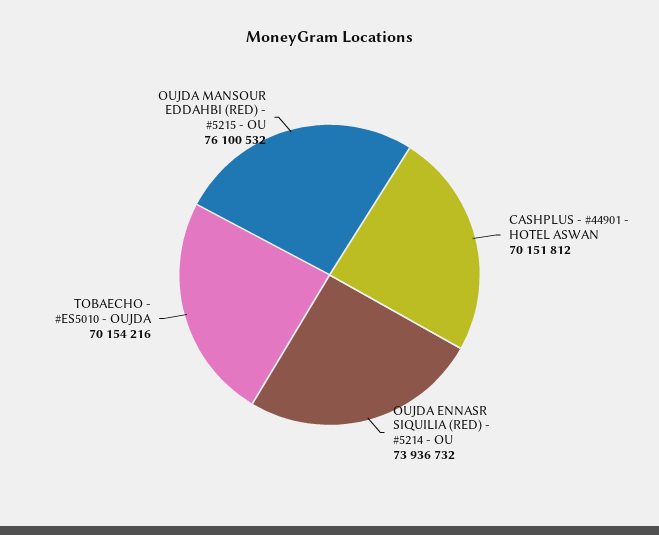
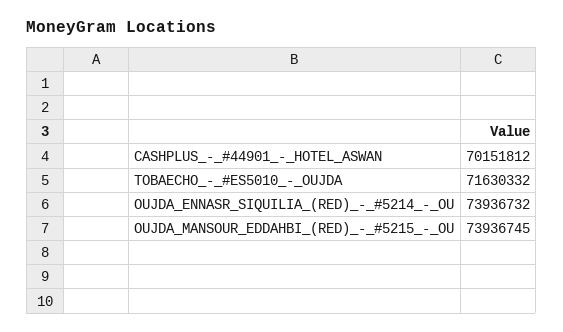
  {
    "CASHPLUS - #44901 - HOTEL ASWAN": 70151812,
    "OUJDA ENNASR SIQUILIA (RED) - #5214 - OU": 73936732,
-   "TOBAECHO - #ES5010 - OUJDA": 70154216,
+   "TOBAECHO - #ES5010 - OUJDA": 71630332,
-   "OUJDA MANSOUR EDDAHBI (RED) - #5215 - OU": 76100532
+   "OUJDA MANSOUR EDDAHBI (RED) - #5215 - OU": 73936745
  }

